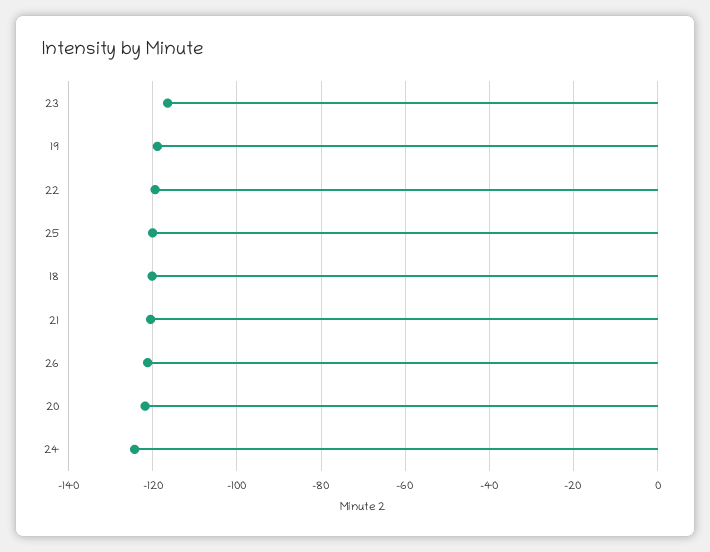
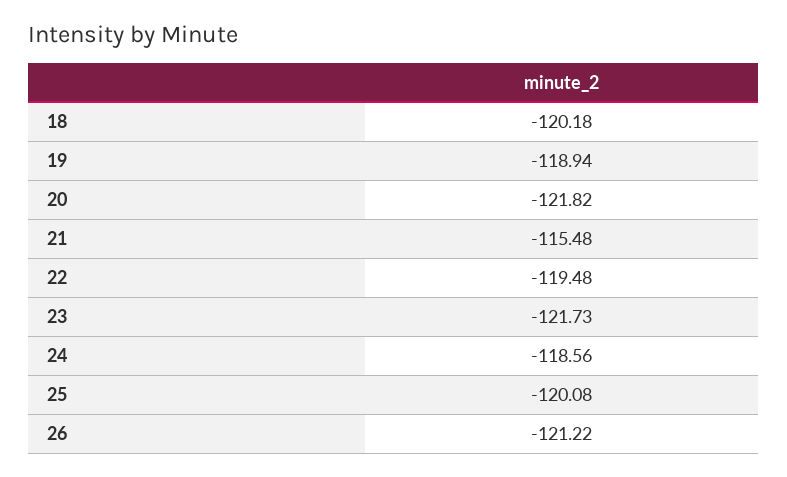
  {
-   "23": -116,
+   "23": -121.73,
    "19": -118.94,
    "22": -119.48,
    "25": -120.08,
    "18": -120.18,
-   "21": -120,
+   "21": -115.48,
    "26": -121.22,
    "20": -121.82,
-   "24": -124
+   "24": -118.56
  }

